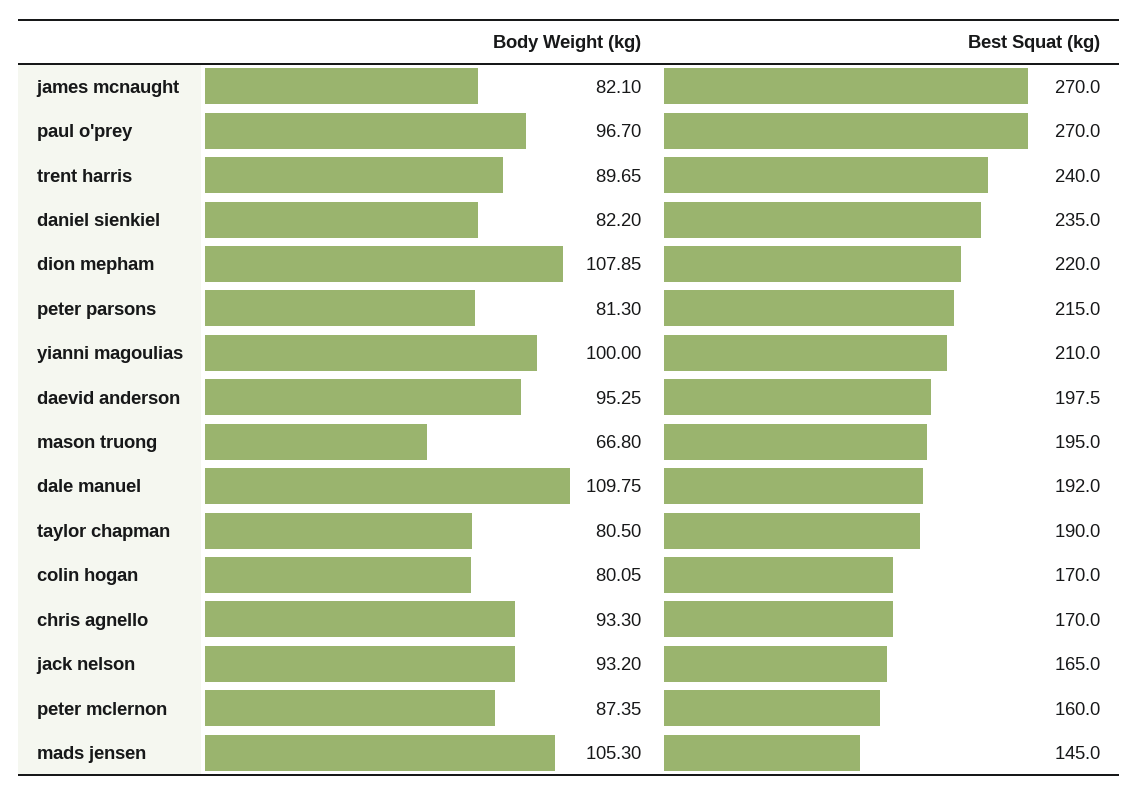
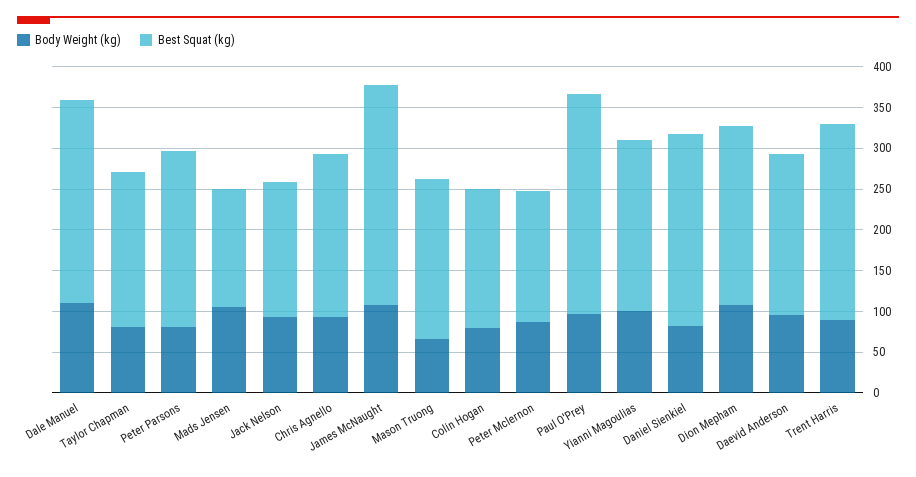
  {
    "Body Weight (kg)": {
-     "james mcnaught": 82.1,
+     "james mcnaught": 110,
      "paul o'prey": 96.7,
      "trent harris": 89.65,
      "daniel sienkiel": 82.2,
      "dion mepham": 107.85,
      "peter parsons": 81.3,
      "yianni magoulias": 100,
      "daevid anderson": 95.25,
      "mason truong": 66.8,
      "dale manuel": 109.75,
      "taylor chapman": 80.5,
      "colin hogan": 80.05,
      "chris agnello": 93.3,
      "jack nelson": 93.2,
      "peter mclernon": 87.35,
      "mads jensen": 105.3
    },
    "Best Squat (kg)": {
      "james mcnaught": 270,
      "paul o'prey": 270,
      "trent harris": 240,
      "daniel sienkiel": 235,
      "dion mepham": 220,
      "peter parsons": 215,
      "yianni magoulias": 210,
      "daevid anderson": 197.5,
      "mason truong": 195,
-     "dale manuel": 192,
+     "dale manuel": 250,
      "taylor chapman": 190,
      "colin hogan": 170,
-     "chris agnello": 170,
+     "chris agnello": 200,
      "jack nelson": 165,
      "peter mclernon": 160,
      "mads jensen": 145
    }
  }

